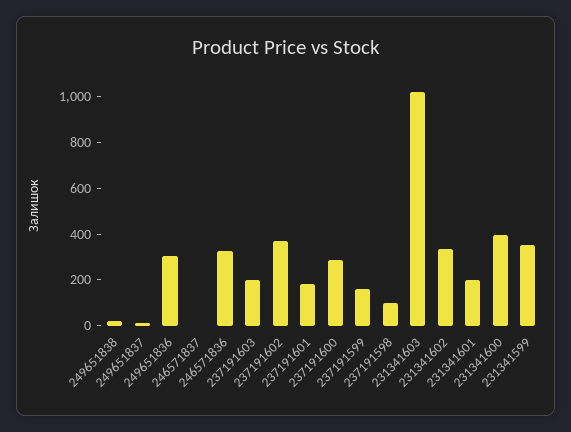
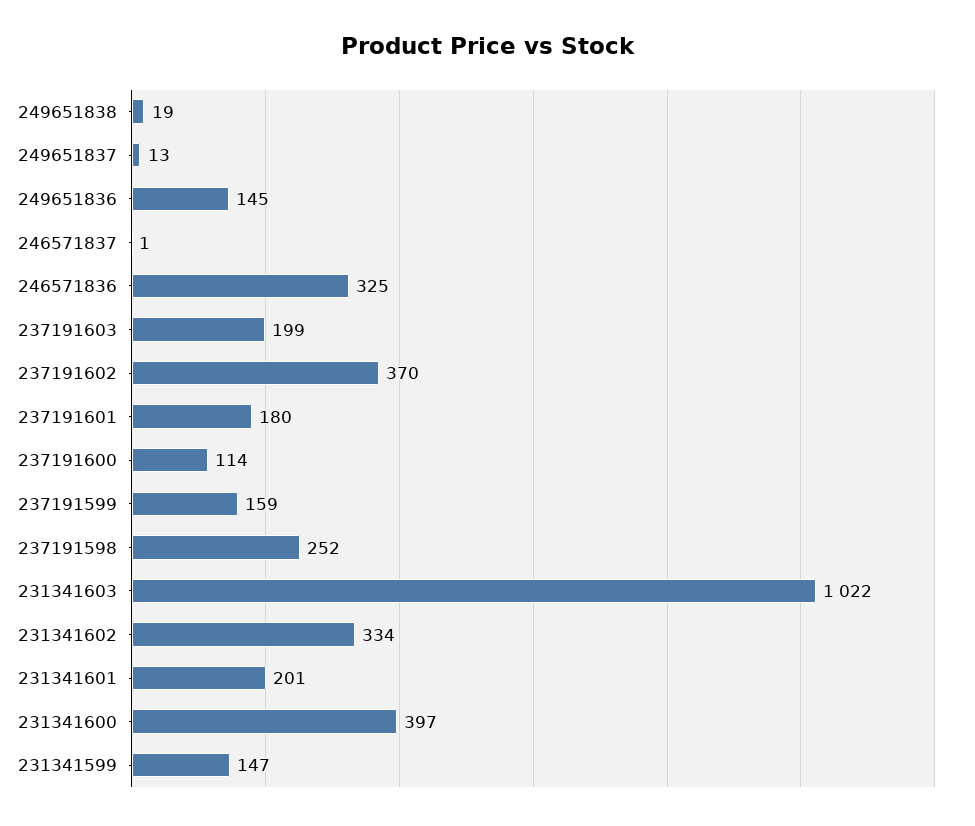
  {
    "249651838": 19,
    "249651837": 13,
-   "249651836": 300,
+   "249651836": 145,
    "246571837": 1,
    "246571836": 325,
    "237191603": 199,
    "237191602": 370,
    "237191601": 180,
-   "237191600": 300,
+   "237191600": 114,
    "237191599": 159,
-   "237191598": 100,
+   "237191598": 252,
    "231341603": 1022,
    "231341602": 334,
    "231341601": 201,
    "231341600": 397,
-   "231341599": 350
+   "231341599": 147
  }

